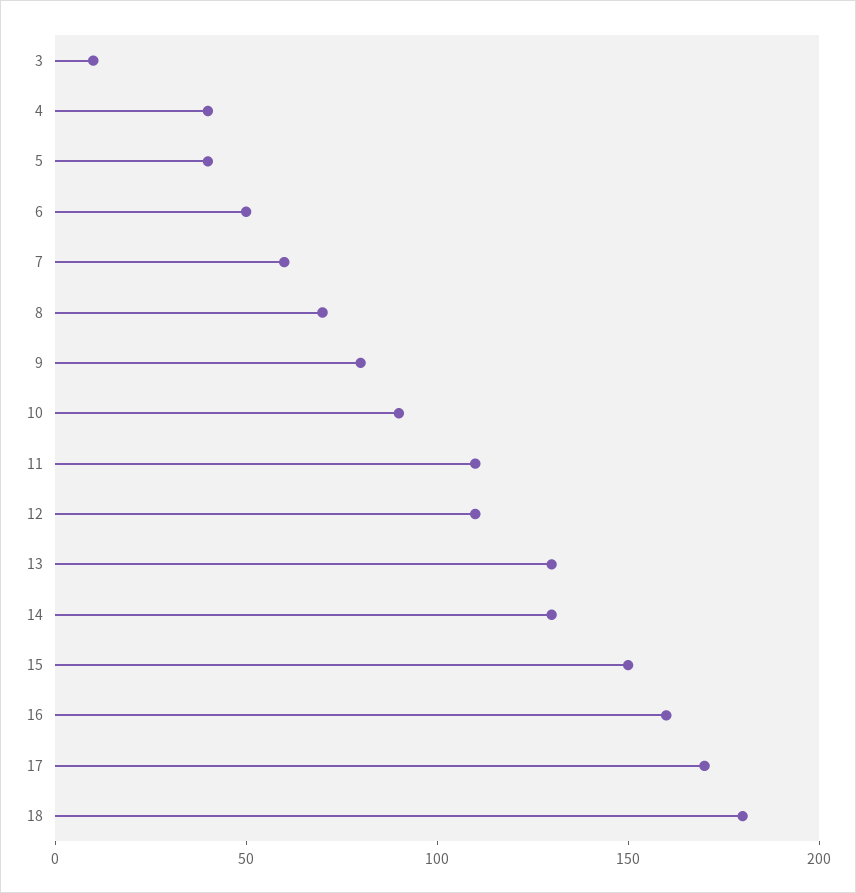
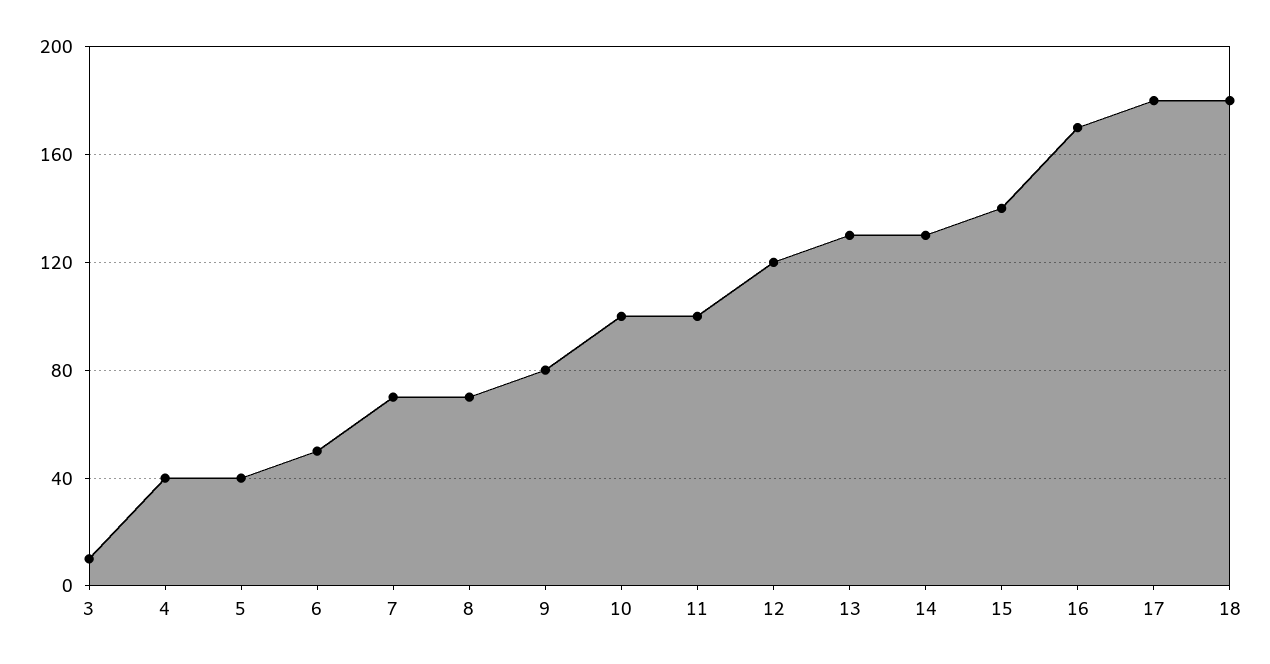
  {
    "3": 10,
    "4": 40,
    "5": 40,
    "6": 50,
-   "7": 60,
+   "7": 70,
    "8": 70,
    "9": 80,
-   "10": 90,
+   "10": 100,
-   "11": 110,
+   "11": 100,
-   "12": 110,
+   "12": 120,
    "13": 130,
    "14": 130,
-   "15": 150,
+   "15": 140,
-   "16": 160,
+   "16": 170,
-   "17": 170,
+   "17": 180,
    "18": 180
  }

